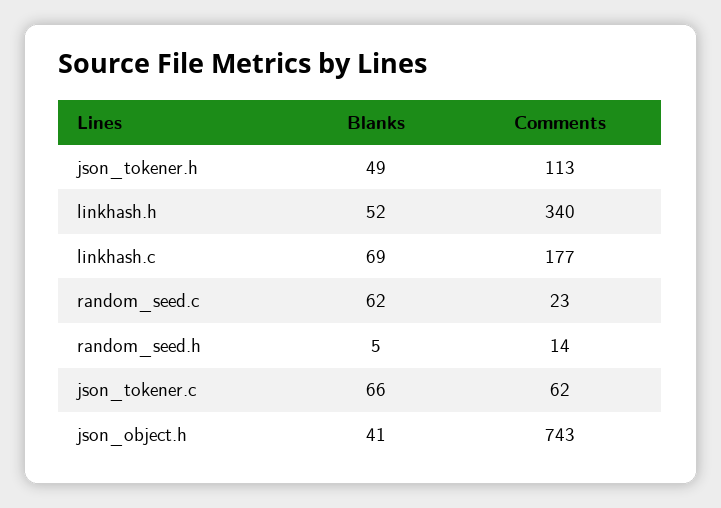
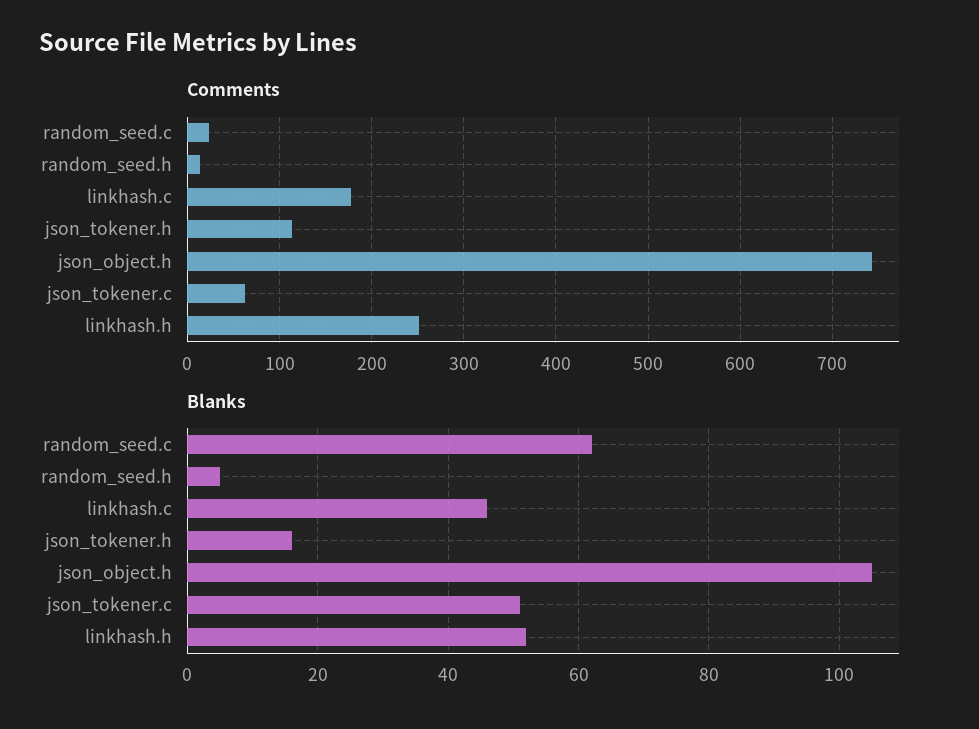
  {
    "Blanks": {
-     "json_tokener.h": 49,
+     "json_tokener.h": 15,
      "linkhash.h": 52,
-     "linkhash.c": 69,
+     "linkhash.c": 45,
      "random_seed.c": 62,
      "random_seed.h": 5,
-     "json_tokener.c": 66,
+     "json_tokener.c": 50,
-     "json_object.h": 41
+     "json_object.h": 105
    },
    "Comments": {
      "json_tokener.h": 113,
-     "linkhash.h": 340,
+     "linkhash.h": 250,
      "linkhash.c": 177,
      "random_seed.c": 23,
      "random_seed.h": 14,
      "json_tokener.c": 62,
      "json_object.h": 743
    }
  }

